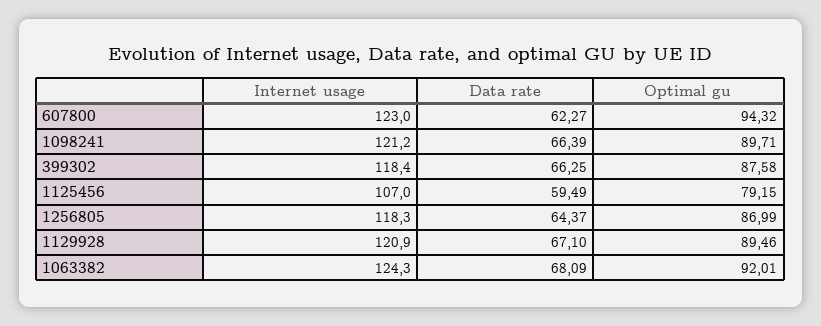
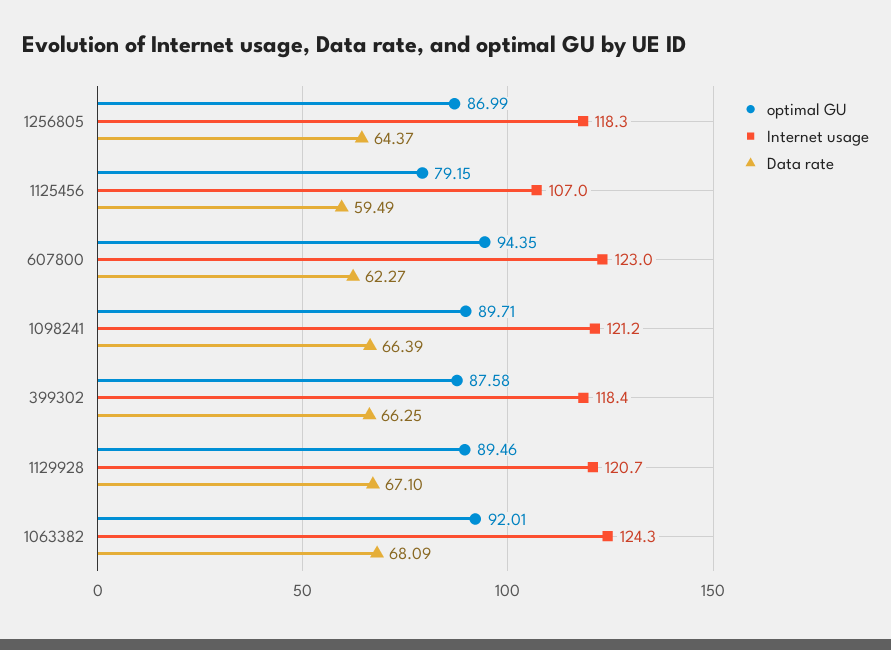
  {
    "Internet usage": {
      "607800": 123,
      "1098241": 121.2,
      "399302": 118.4,
      "1125456": 107,
      "1256805": 118.3,
-     "1129928": 120.9,
+     "1129928": 120.7,
      "1063382": 124.3
    },
    "Data rate": {
      "607800": 62.27,
      "1098241": 66.39,
      "399302": 66.25,
      "1125456": 59.49,
      "1256805": 64.37,
      "1129928": 67.1,
      "1063382": 68.09
    },
    "Optimal gu": {
-     "607800": 94.32,
+     "607800": 94.35,
      "1098241": 89.71,
      "399302": 87.58,
      "1125456": 79.15,
      "1256805": 86.99,
      "1129928": 89.46,
      "1063382": 92.01
    }
  }

